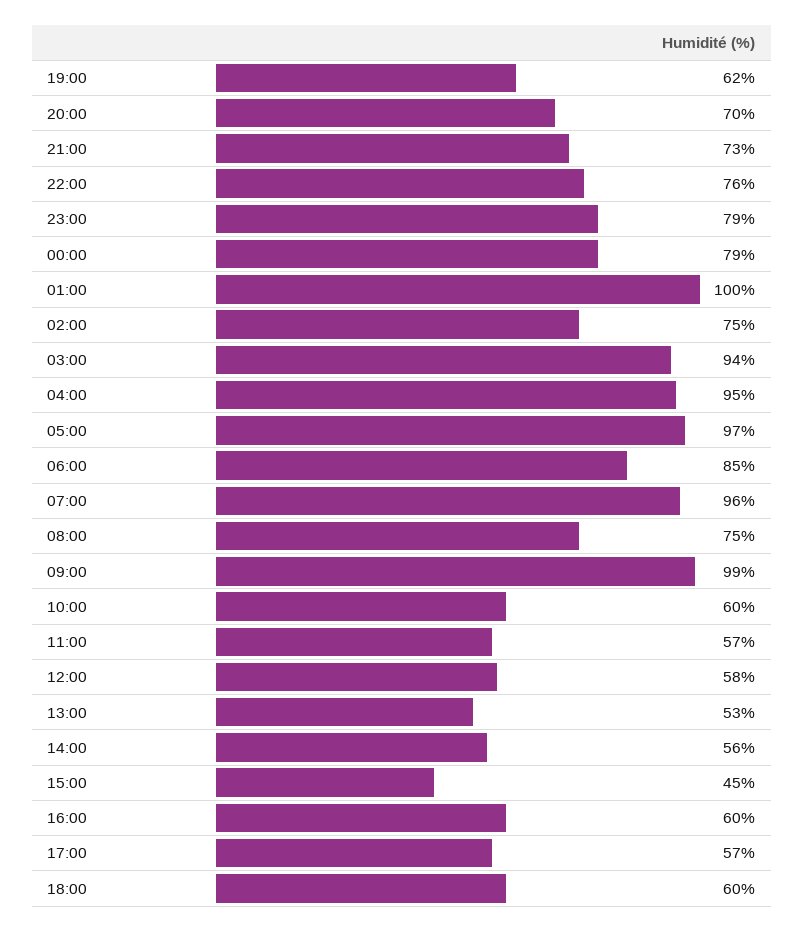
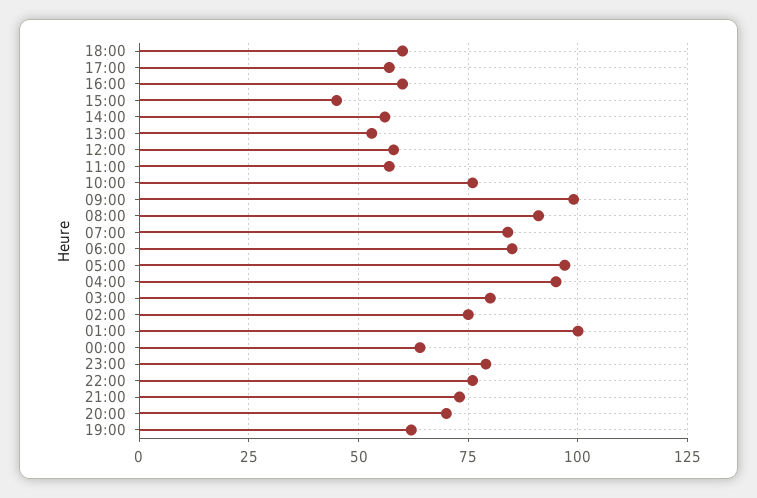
  {
    "19:00": 62,
    "20:00": 70,
    "21:00": 73,
    "22:00": 76,
    "23:00": 79,
-   "00:00": 79,
+   "00:00": 65,
    "01:00": 100,
    "02:00": 75,
-   "03:00": 94,
+   "03:00": 80,
    "04:00": 95,
    "05:00": 97,
    "06:00": 85,
-   "07:00": 96,
+   "07:00": 85,
-   "08:00": 75,
+   "08:00": 90,
    "09:00": 99,
-   "10:00": 60,
+   "10:00": 75,
    "11:00": 57,
    "12:00": 58,
    "13:00": 53,
    "14:00": 56,
    "15:00": 45,
    "16:00": 60,
    "17:00": 57,
    "18:00": 60
  }

